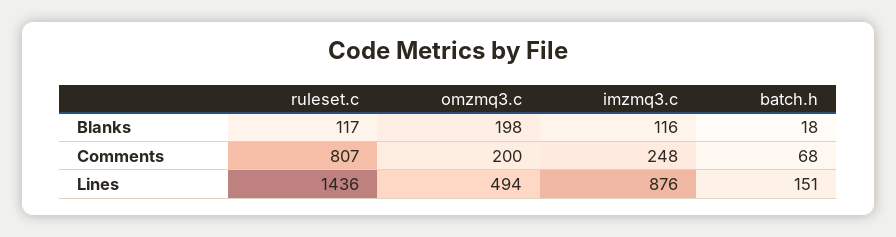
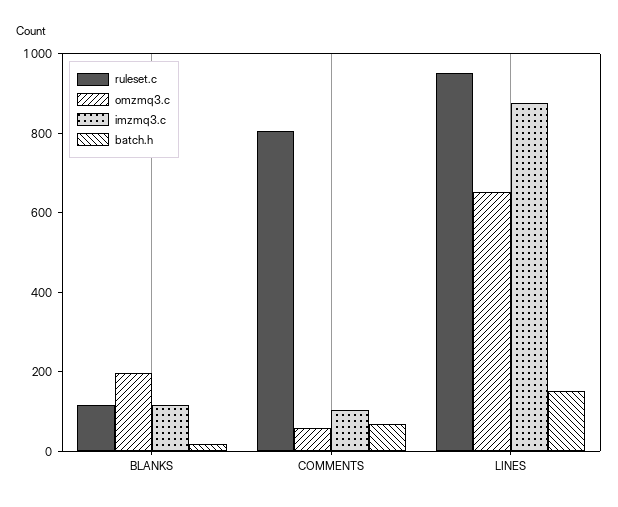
  {
    "ruleset.c": {
      "Blanks": 117,
      "Comments": 807,
-     "Lines": 1436
+     "Lines": 950
    },
    "omzmq3.c": {
      "Blanks": 198,
-     "Comments": 200,
+     "Comments": 50,
-     "Lines": 494
+     "Lines": 650
    },
    "imzmq3.c": {
      "Blanks": 116,
-     "Comments": 248,
+     "Comments": 100,
      "Lines": 876
    },
    "batch.h": {
      "Blanks": 18,
      "Comments": 68,
      "Lines": 151
    }
  }

